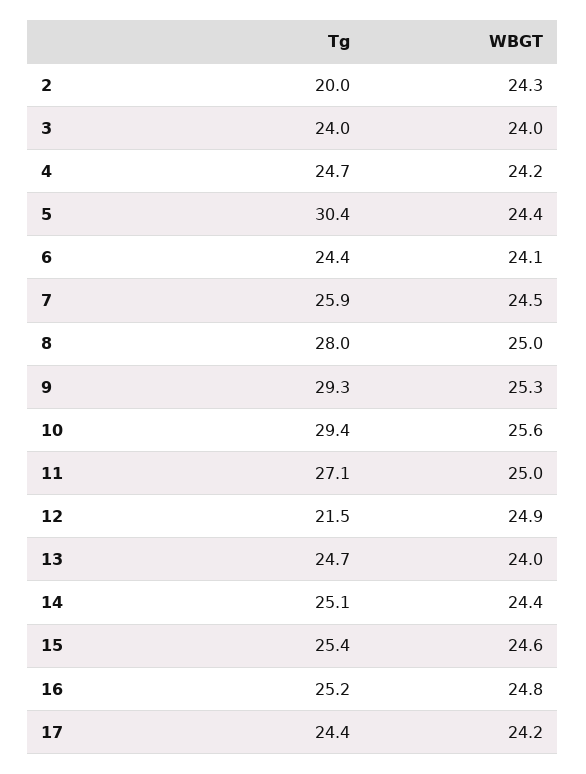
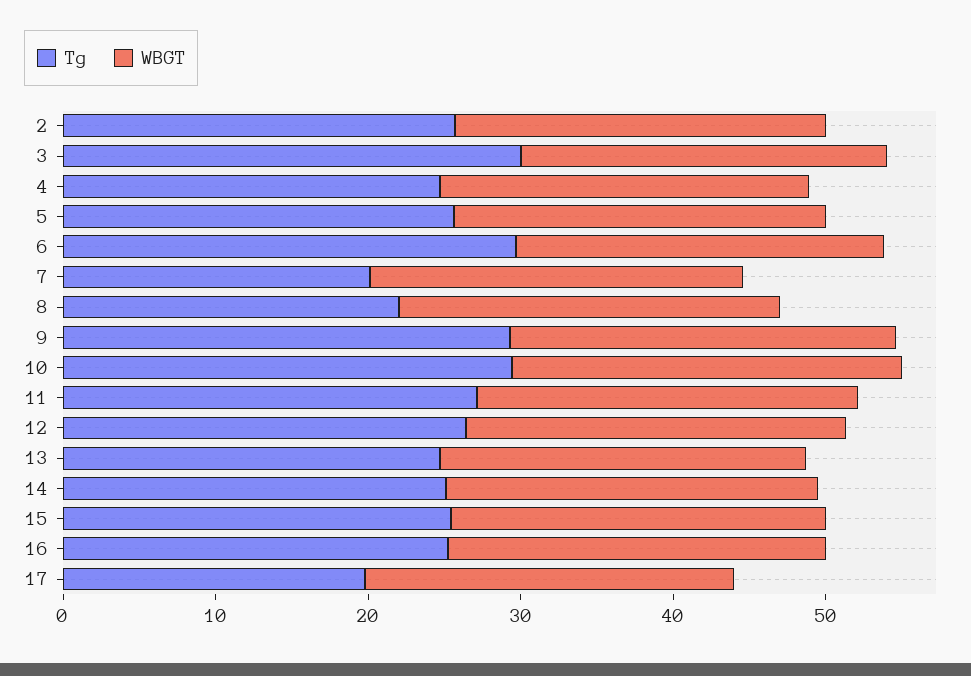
  {
    "Tg": {
-     "2": 20,
+     "2": 26,
-     "3": 24,
+     "3": 30,
      "4": 24.7,
-     "5": 30.4,
+     "5": 26,
-     "6": 24.4,
+     "6": 30,
-     "7": 25.9,
+     "7": 20,
-     "8": 28,
+     "8": 22,
      "9": 29.3,
      "10": 29.4,
      "11": 27.1,
-     "12": 21.5,
+     "12": 26,
      "13": 24.7,
      "14": 25.1,
      "15": 25.4,
      "16": 25.2,
-     "17": 24.4
+     "17": 20
    },
    "WBGT": {
      "2": 24.3,
      "3": 24,
      "4": 24.2,
      "5": 24.4,
      "6": 24.1,
      "7": 24.5,
      "8": 25,
      "9": 25.3,
      "10": 25.6,
      "11": 25,
      "12": 24.9,
      "13": 24,
      "14": 24.4,
      "15": 24.6,
      "16": 24.8,
      "17": 24.2
    }
  }

